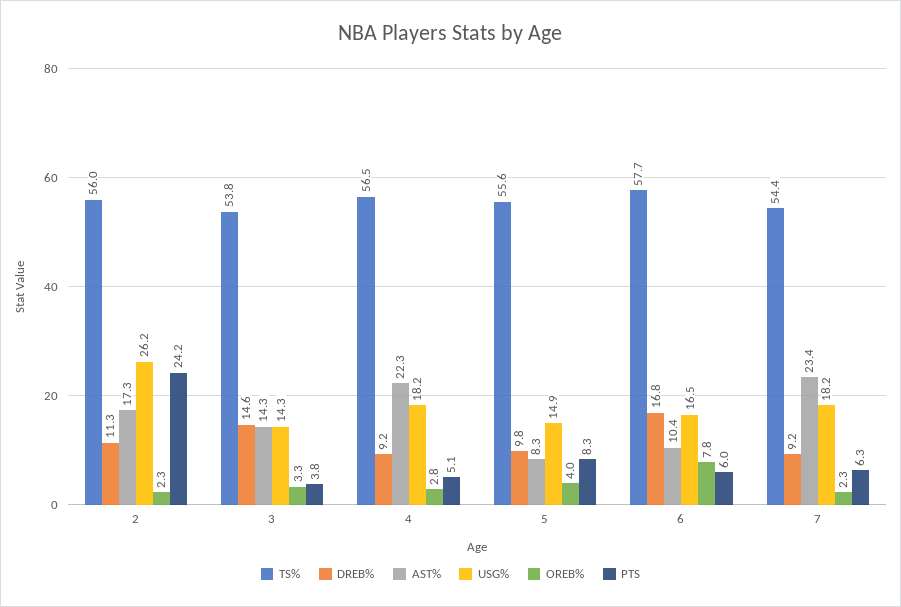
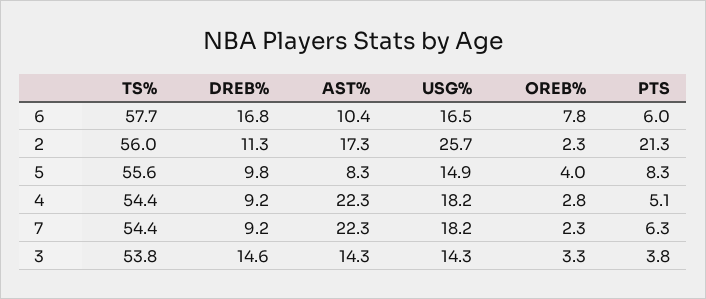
  {
    "TS%": {
      "2": 56,
      "3": 53.8,
-     "4": 56.5,
+     "4": 54.4,
      "5": 55.6,
      "6": 57.7,
      "7": 54.4
    },
    "DREB%": {
      "2": 11.3,
      "3": 14.6,
      "4": 9.2,
      "5": 9.8,
      "6": 16.8,
      "7": 9.2
    },
    "AST%": {
      "2": 17.3,
      "3": 14.3,
      "4": 22.3,
      "5": 8.3,
      "6": 10.4,
-     "7": 23.4
+     "7": 22.3
    },
    "USG%": {
-     "2": 26.2,
+     "2": 25.7,
      "3": 14.3,
      "4": 18.2,
      "5": 14.9,
      "6": 16.5,
      "7": 18.2
    },
    "OREB%": {
      "2": 2.3,
      "3": 3.3,
      "4": 2.8,
      "5": 4,
      "6": 7.8,
      "7": 2.3
    },
    "PTS": {
-     "2": 24.2,
+     "2": 21.3,
      "3": 3.8,
      "4": 5.1,
      "5": 8.3,
      "6": 6,
      "7": 6.3
    }
  }

